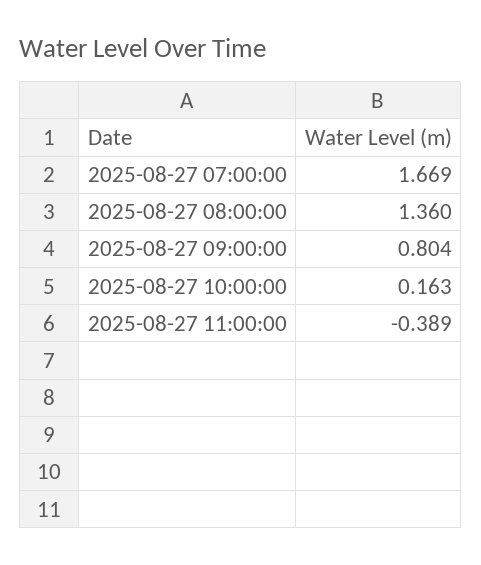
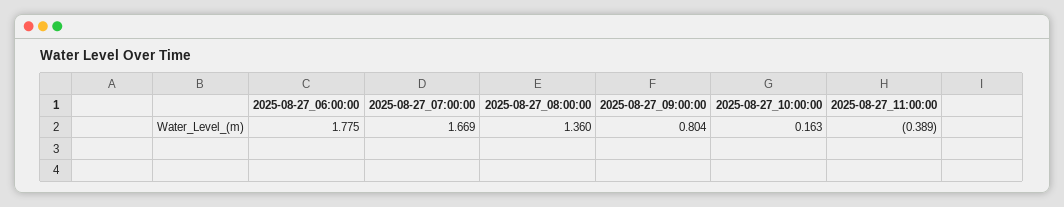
  {
    "2025-08-27 07:00:00": 1.669,
    "2025-08-27 08:00:00": 1.36,
    "2025-08-27 09:00:00": 0.804,
    "2025-08-27 10:00:00": 0.163,
-   "2025-08-27 11:00:00": -0.389
+   "2025-08-27 11:00:00": -0.389,
+   "2025-08-27_06:00:00": 1.775
  }

